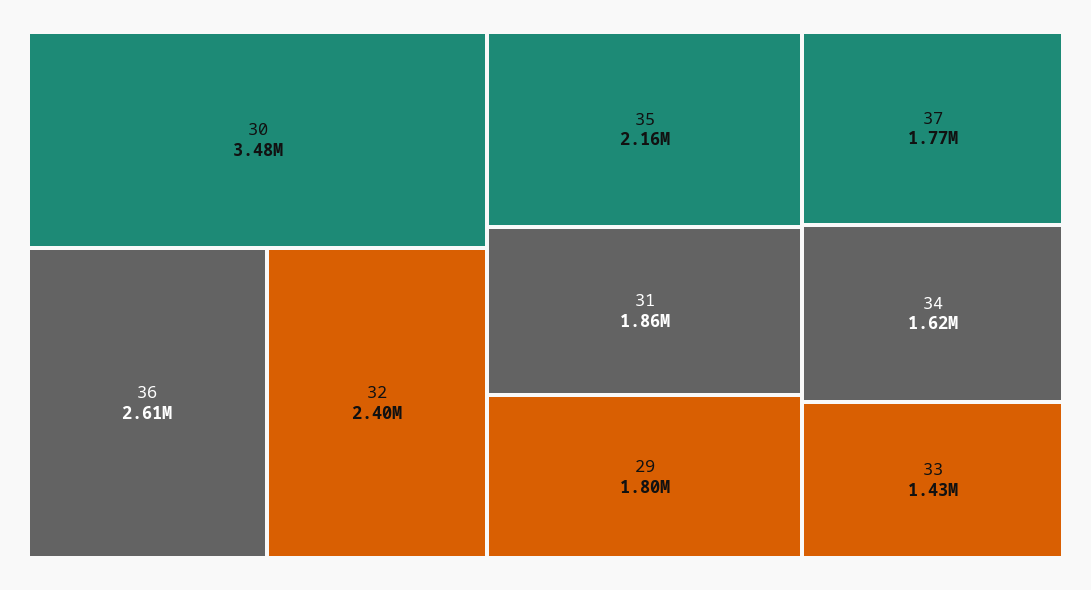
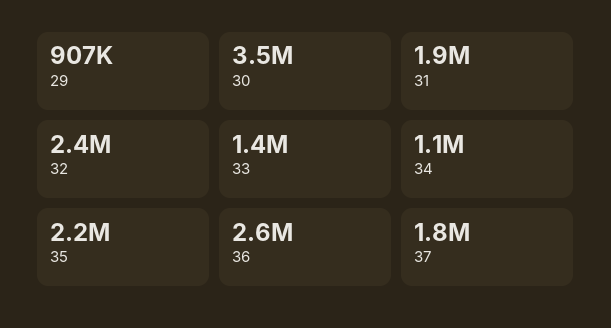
  {
    "30": 3480000,
    "36": 2610000,
    "32": 2400000,
    "35": 2160000,
    "31": 1860000,
-   "29": 1800000,
+   "29": 907000,
    "37": 1770000,
-   "34": 1620000,
+   "34": 1100000,
    "33": 1430000
  }

